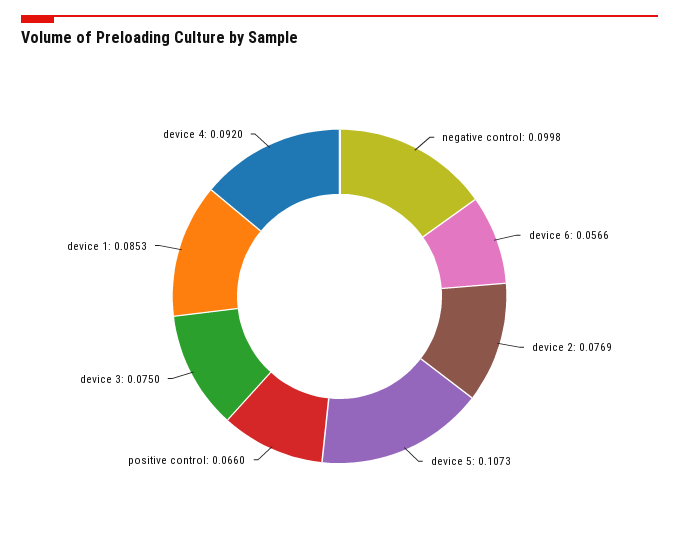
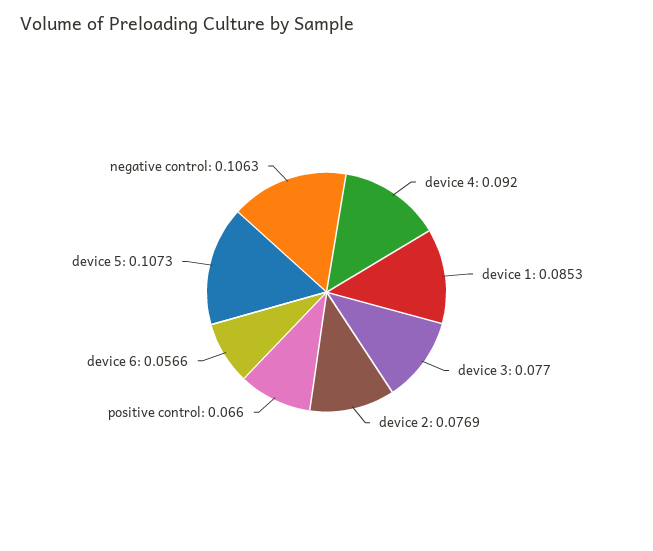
  {
-   "negative control": 0.0998,
+   "negative control": 0.1063,
    "device 6": 0.0566,
    "device 2": 0.0769,
    "device 5": 0.1073,
    "positive control": 0.066,
-   "device 3": 0.075,
+   "device 3": 0.077,
    "device 1": 0.0853,
    "device 4": 0.092
  }

